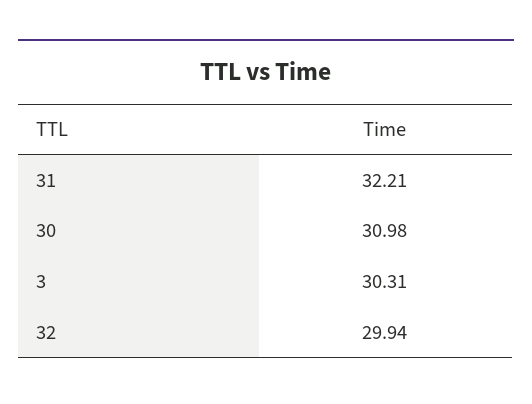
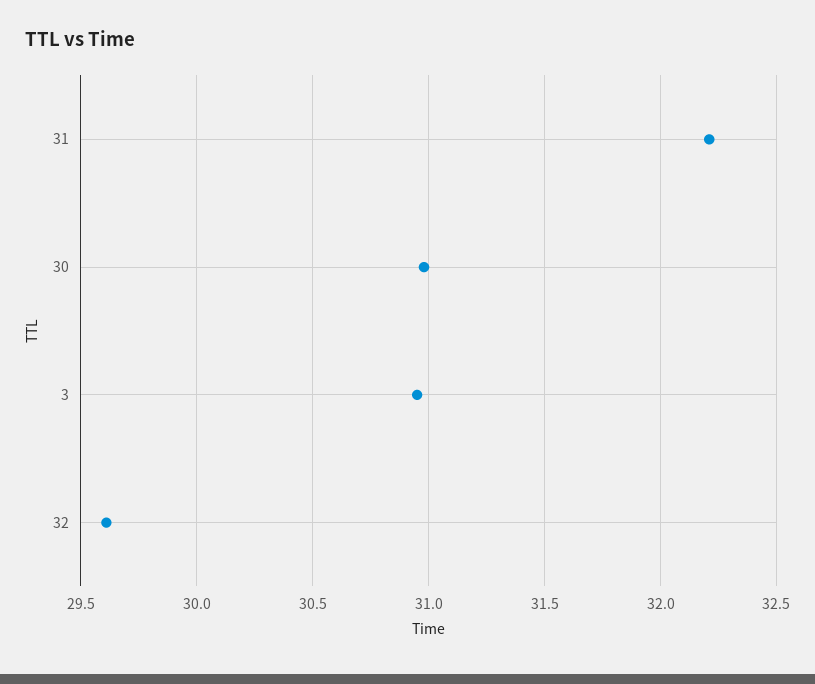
  {
    "31": 32.21,
    "30": 30.98,
-   "3": 30.31,
+   "3": 30.95,
-   "32": 29.94
+   "32": 29.6
  }

